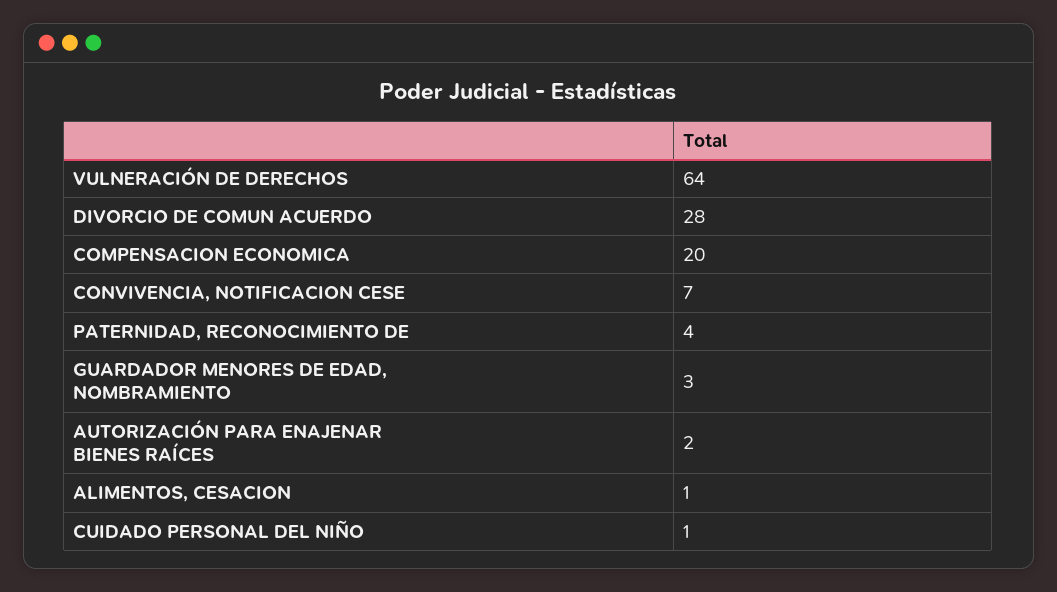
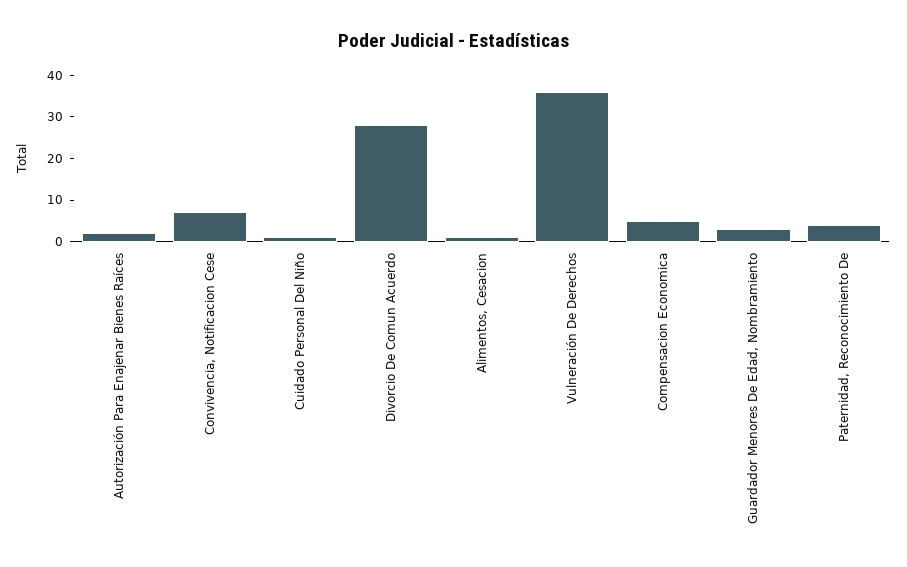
  {
-   "VULNERACIÓN DE DERECHOS": 64,
+   "VULNERACIÓN DE DERECHOS": 35,
    "DIVORCIO DE COMUN ACUERDO": 28,
-   "COMPENSACION ECONOMICA": 20,
+   "COMPENSACION ECONOMICA": 5,
    "CONVIVENCIA, NOTIFICACION CESE": 7,
    "PATERNIDAD, RECONOCIMIENTO DE": 4,
    "GUARDADOR MENORES DE EDAD, NOMBRAMIENTO": 3,
    "AUTORIZACIÓN PARA ENAJENAR BIENES RAÍCES": 2,
    "ALIMENTOS, CESACION": 1,
    "CUIDADO PERSONAL DEL NIÑO": 1
  }

